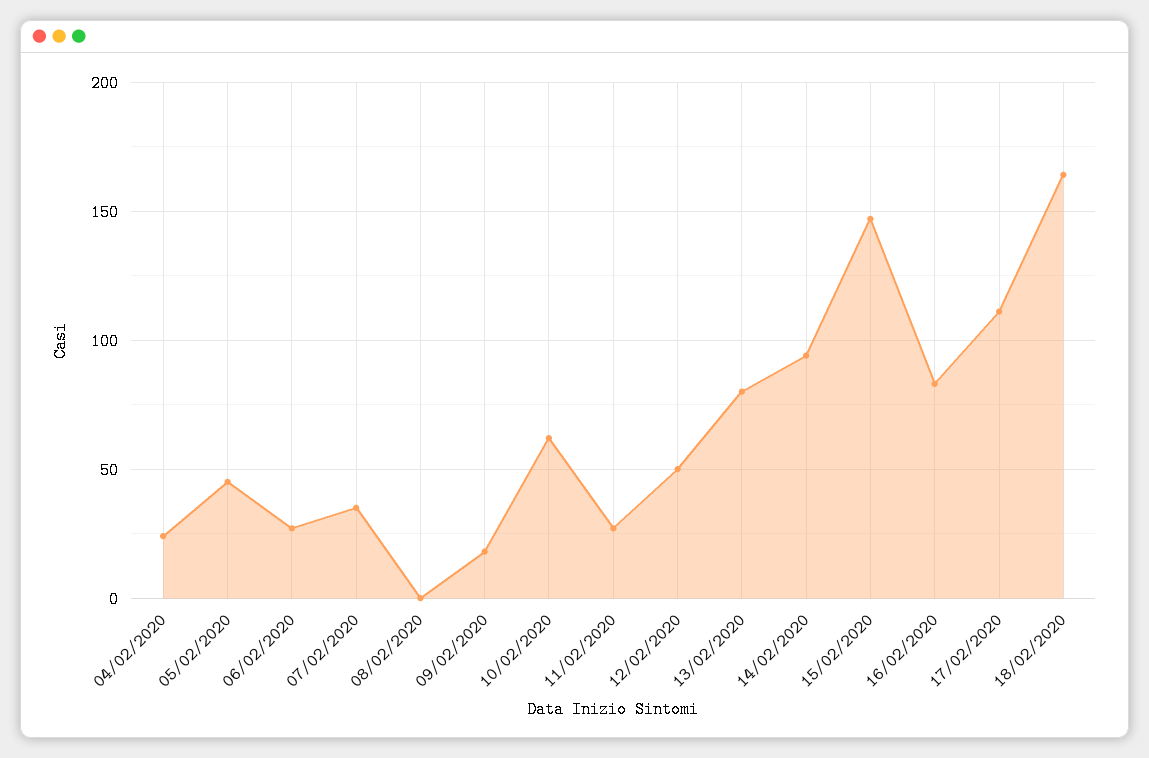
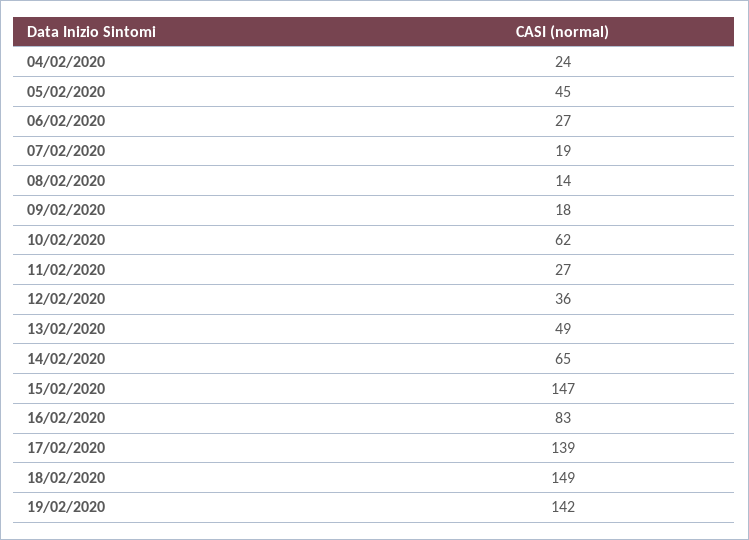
  {
    "04/02/2020": 24,
    "05/02/2020": 45,
    "06/02/2020": 27,
-   "07/02/2020": 35,
+   "07/02/2020": 19,
-   "08/02/2020": 0,
+   "08/02/2020": 14,
    "09/02/2020": 18,
    "10/02/2020": 62,
    "11/02/2020": 27,
-   "12/02/2020": 50,
+   "12/02/2020": 36,
-   "13/02/2020": 80,
+   "13/02/2020": 49,
-   "14/02/2020": 95,
+   "14/02/2020": 65,
    "15/02/2020": 147,
    "16/02/2020": 83,
-   "17/02/2020": 110,
+   "17/02/2020": 139,
-   "18/02/2020": 165
+   "18/02/2020": 149,
+   "19/02/2020": 142
  }

